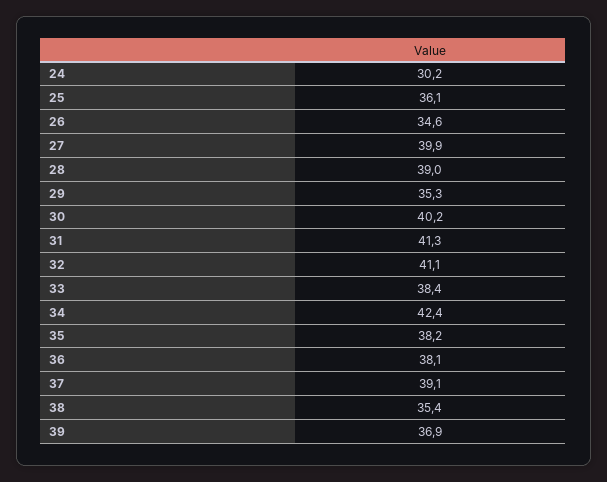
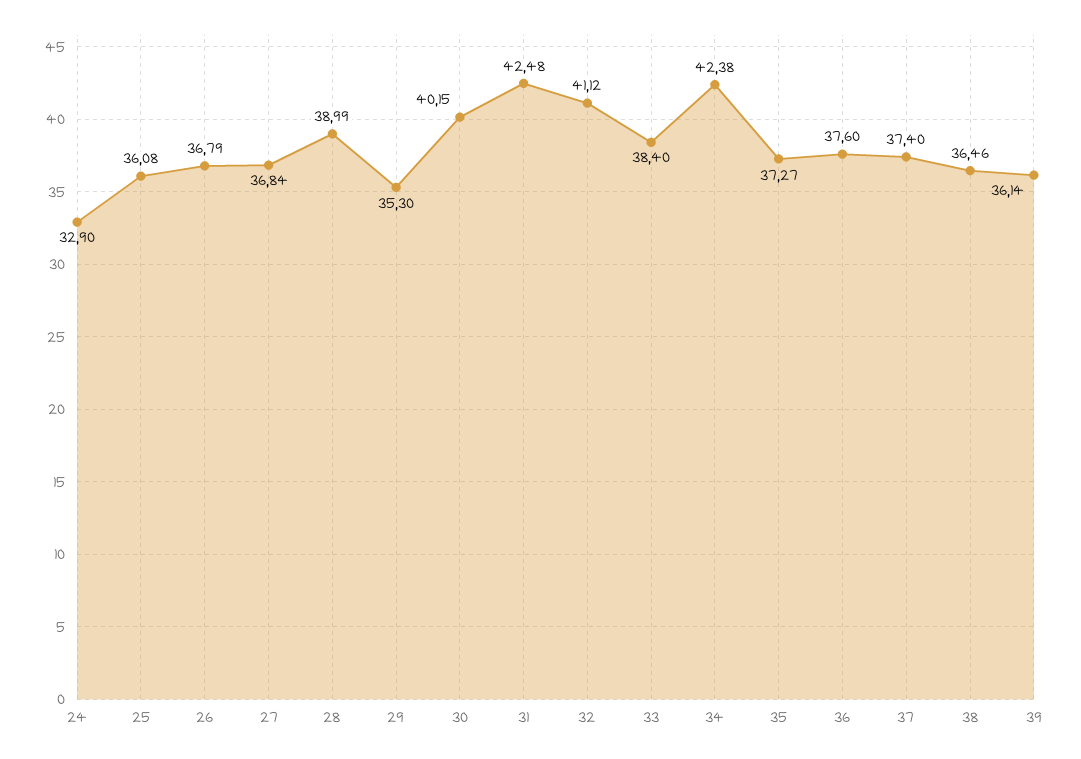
  {
-   "24": 30.2,
+   "24": 32.9,
    "25": 36.08,
-   "26": 34.6,
+   "26": 36.79,
-   "27": 39.9,
+   "27": 36.84,
    "28": 38.99,
    "29": 35.3,
    "30": 40.15,
-   "31": 41.3,
+   "31": 42.48,
    "32": 41.12,
    "33": 38.4,
    "34": 42.38,
-   "35": 38.2,
+   "35": 37.27,
-   "36": 38.1,
+   "36": 37.6,
-   "37": 39.1,
+   "37": 37.4,
-   "38": 35.4,
+   "38": 36.46,
-   "39": 36.9
+   "39": 36.14
  }

